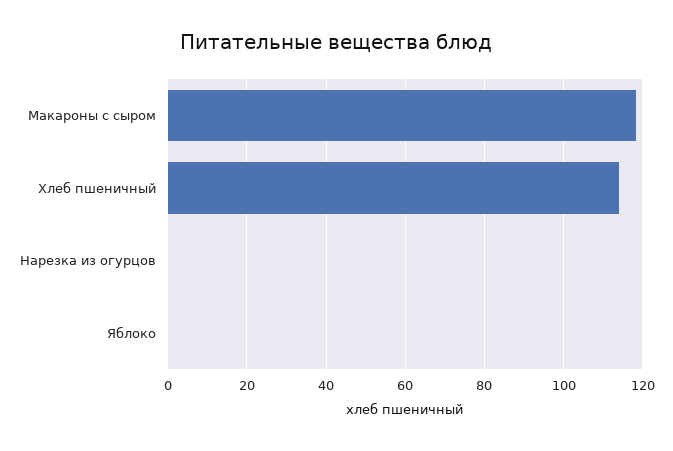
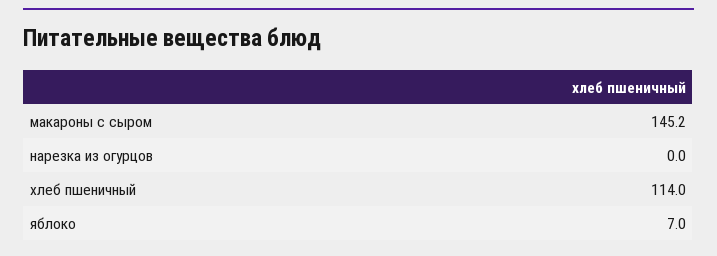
  {
-   "Макароны с сыром": 118,
+   "Макароны с сыром": 145.2,
    "Хлеб пшеничный": 114,
    "Нарезка из огурцов": 0,
-   "Яблоко": 0
+   "Яблоко": 7
  }

